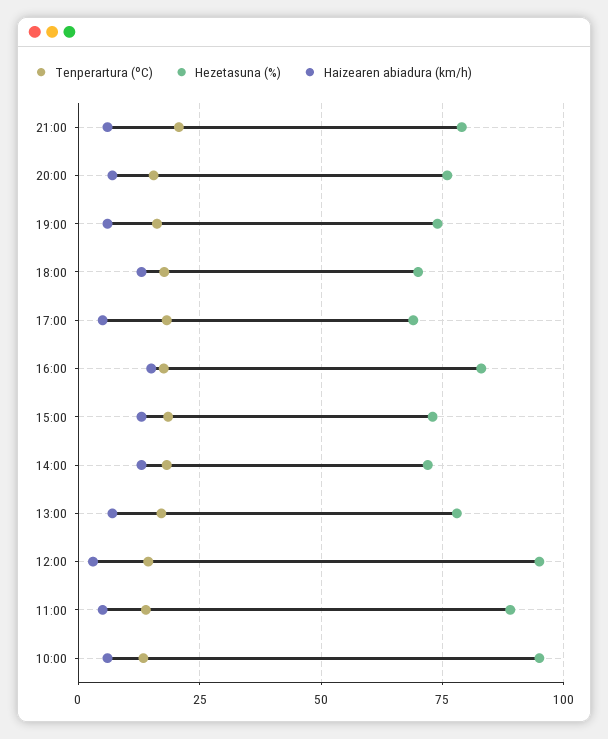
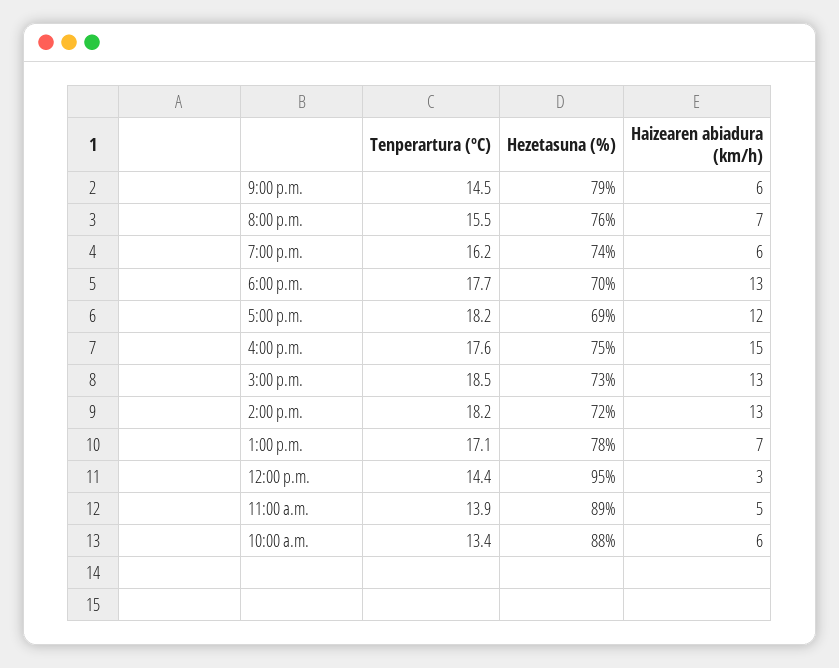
  {
    "Tenperartura (ºC)": {
-     "21:00": 20,
+     "21:00": 14.5,
      "20:00": 15.5,
      "19:00": 16.2,
      "18:00": 17.7,
      "17:00": 18.2,
      "16:00": 17.6,
      "15:00": 18.5,
      "14:00": 18.2,
      "13:00": 17.1,
      "12:00": 14.4,
      "11:00": 13.9,
      "10:00": 13.4
    },
    "Hezetasuna (%)": {
      "21:00": 79,
      "20:00": 76,
      "19:00": 74,
      "18:00": 70,
      "17:00": 69,
-     "16:00": 82.5,
+     "16:00": 75,
      "15:00": 73,
      "14:00": 72,
      "13:00": 78,
      "12:00": 95,
      "11:00": 89,
-     "10:00": 95
+     "10:00": 88
    },
    "Haizearen abiadura (km/h)": {
      "21:00": 6,
      "20:00": 7,
      "19:00": 6,
      "18:00": 13,
-     "17:00": 5,
+     "17:00": 12,
      "16:00": 15,
      "15:00": 13,
      "14:00": 13,
      "13:00": 7,
      "12:00": 3,
      "11:00": 5,
      "10:00": 6
    }
  }

